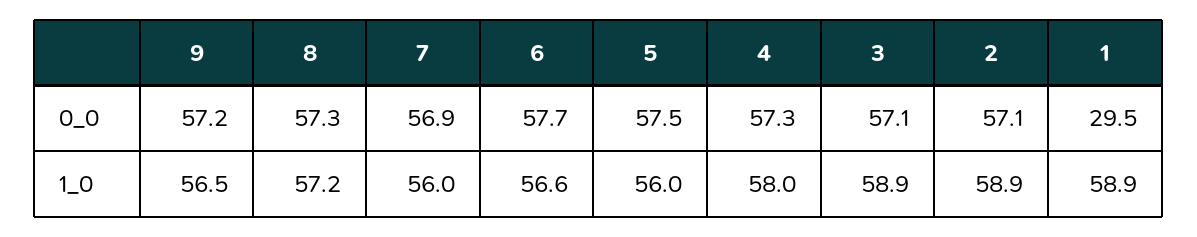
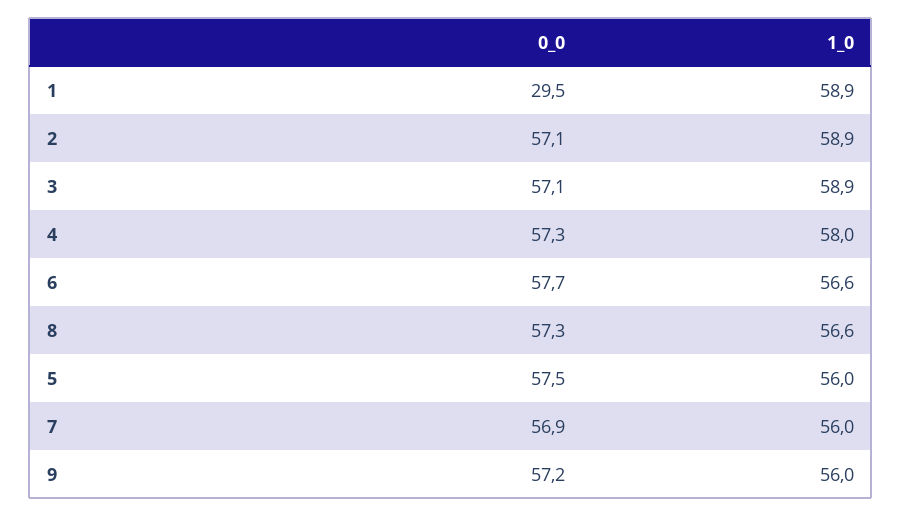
  {
    "9": {
      "0_0": 57.2,
-     "1_0": 56.5
+     "1_0": 56
    },
    "8": {
      "0_0": 57.3,
-     "1_0": 57.2
+     "1_0": 56.6
    },
    "7": {
      "0_0": 56.9,
      "1_0": 56
    },
    "6": {
      "0_0": 57.7,
      "1_0": 56.6
    },
    "5": {
      "0_0": 57.5,
      "1_0": 56
    },
    "4": {
      "0_0": 57.3,
      "1_0": 58
    },
    "3": {
      "0_0": 57.1,
      "1_0": 58.9
    },
    "2": {
      "0_0": 57.1,
      "1_0": 58.9
    },
    "1": {
      "0_0": 29.5,
      "1_0": 58.9
    }
  }

